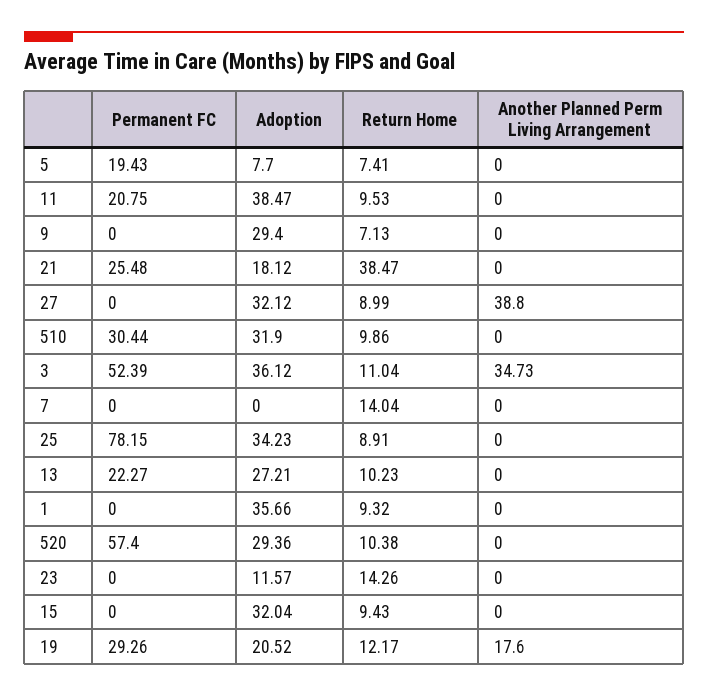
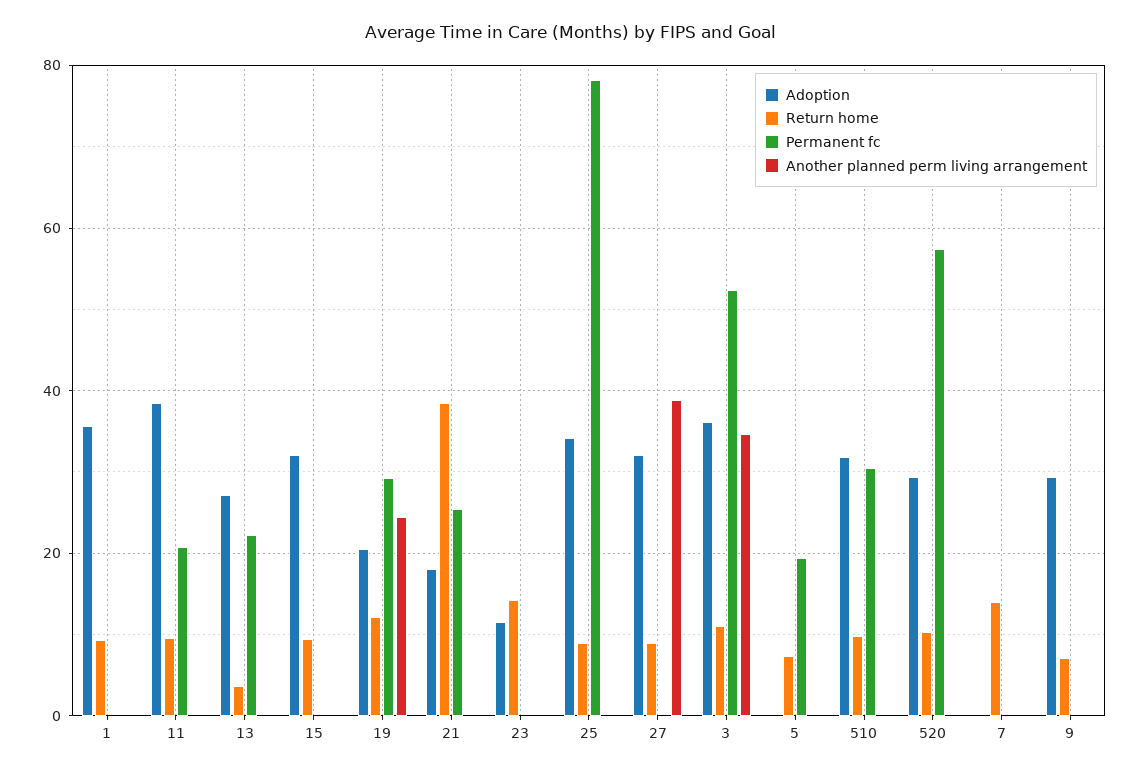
  {
    "Permanent FC": {
      "5": 19.43,
      "11": 20.75,
      "9": 0,
      "21": 25.48,
      "27": 0,
      "510": 30.44,
      "3": 52.39,
      "7": 0,
      "25": 78.15,
      "13": 22.27,
      "1": 0,
      "520": 57.4,
      "23": 0,
      "15": 0,
      "19": 29.26
    },
    "Adoption": {
-     "5": 7.7,
+     "5": 0,
      "11": 38.47,
      "9": 29.4,
      "21": 18.12,
      "27": 32.12,
      "510": 31.9,
      "3": 36.12,
      "7": 0,
      "25": 34.23,
      "13": 27.21,
      "1": 35.66,
      "520": 29.36,
      "23": 11.57,
      "15": 32.04,
      "19": 20.52
    },
    "Return Home": {
      "5": 7.41,
      "11": 9.53,
      "9": 7.13,
      "21": 38.47,
      "27": 8.99,
      "510": 9.86,
      "3": 11.04,
      "7": 14.04,
      "25": 8.91,
-     "13": 10.23,
+     "13": 4,
      "1": 9.32,
      "520": 10.38,
      "23": 14.26,
      "15": 9.43,
      "19": 12.17
    },
    "Another Planned Perm Living Arrangement": {
      "5": 0,
      "11": 0,
      "9": 0,
      "21": 0,
      "27": 38.8,
      "510": 0,
      "3": 34.73,
      "7": 0,
      "25": 0,
      "13": 0,
      "1": 0,
      "520": 0,
      "23": 0,
      "15": 0,
-     "19": 17.6
+     "19": 24
    }
  }

